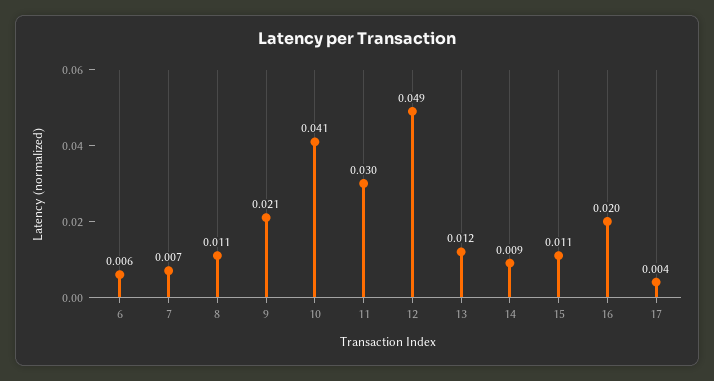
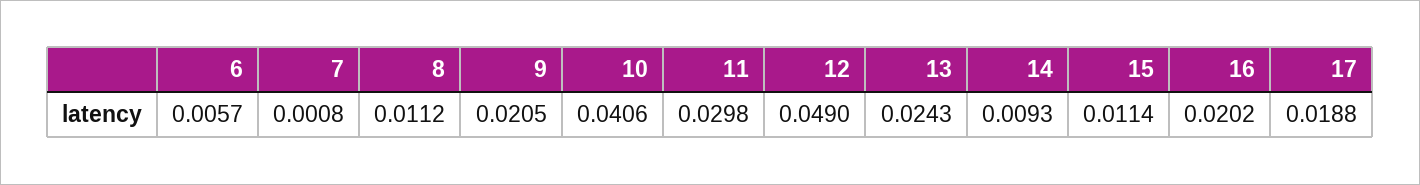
  {
    "6": 0.0057,
-   "7": 0.007,
+   "7": 0.0008,
    "8": 0.0112,
    "9": 0.0205,
    "10": 0.0406,
    "11": 0.0298,
    "12": 0.049,
-   "13": 0.012,
+   "13": 0.0243,
    "14": 0.0093,
    "15": 0.0114,
    "16": 0.0202,
-   "17": 0.004
+   "17": 0.0188
  }

